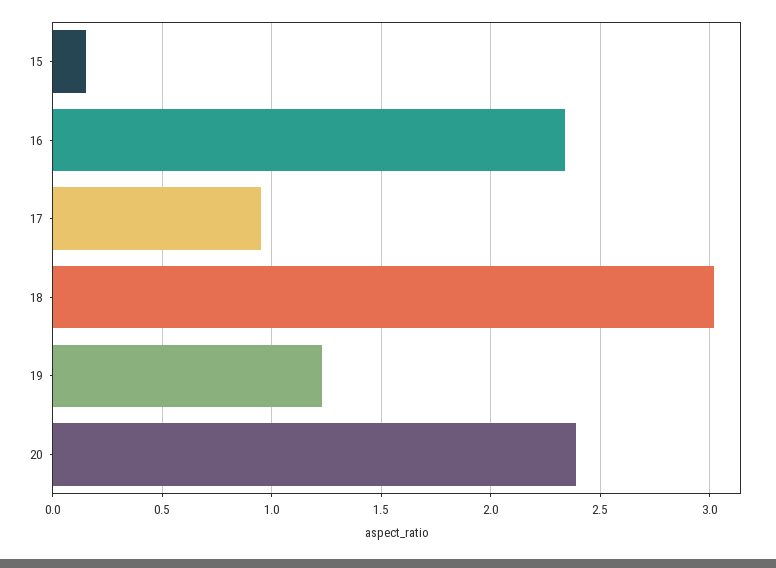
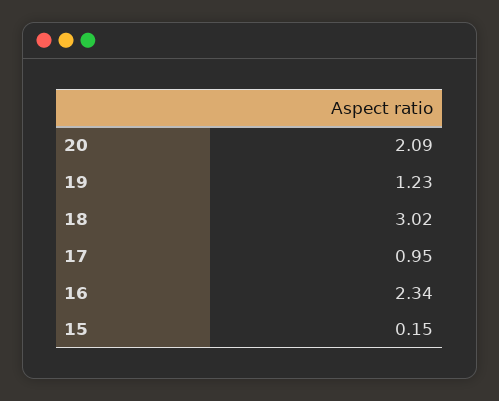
  {
    "15": 0.15,
    "16": 2.34,
    "17": 0.95,
    "18": 3.02,
    "19": 1.23,
-   "20": 2.4
+   "20": 2.09
  }

